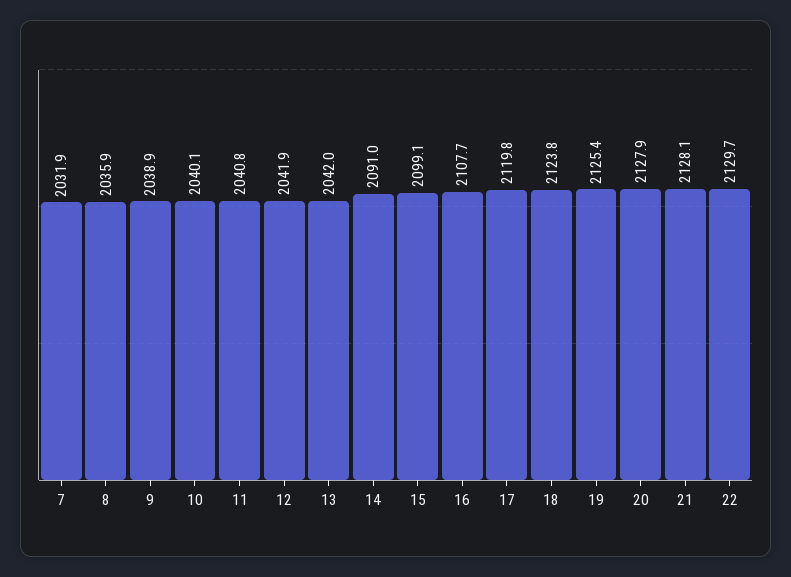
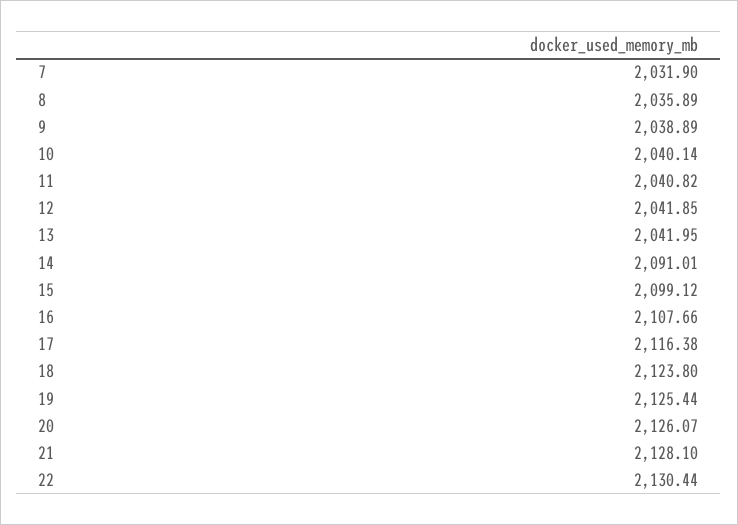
  {
    "7": 2031.9,
    "8": 2035.89,
    "9": 2038.89,
    "10": 2040.14,
    "11": 2040.82,
    "12": 2041.85,
    "13": 2041.95,
    "14": 2091.01,
    "15": 2099.12,
    "16": 2107.66,
-   "17": 2119.8,
+   "17": 2116.38,
    "18": 2123.8,
    "19": 2125.44,
-   "20": 2127.9,
+   "20": 2126.07,
    "21": 2128.1,
-   "22": 2129.7
+   "22": 2130.44
  }

